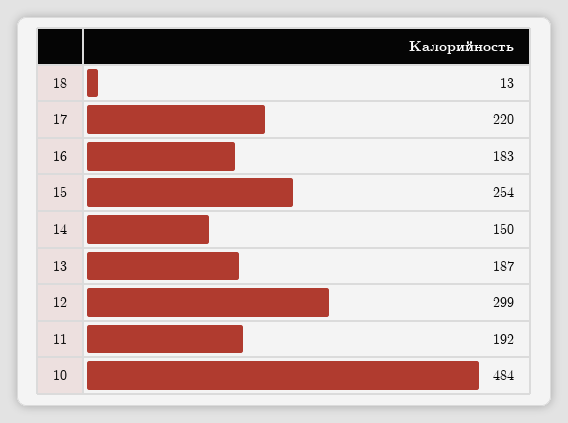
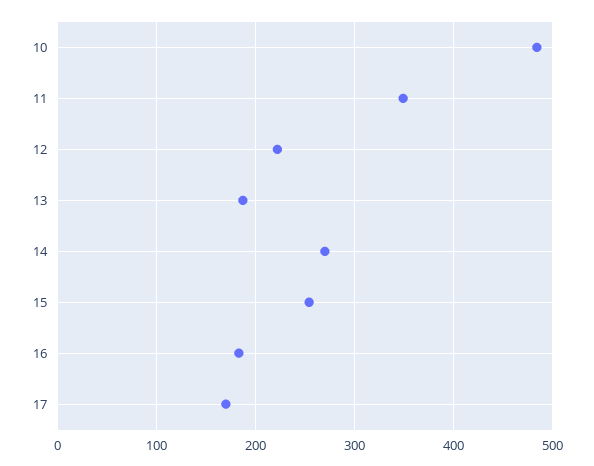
  {
-   "18": 13,
-   "17": 220,
+   "17": 170,
    "16": 183,
    "15": 254,
-   "14": 150,
+   "14": 270,
    "13": 187,
-   "12": 299,
+   "12": 220,
-   "11": 192,
+   "11": 350,
    "10": 484
  }

